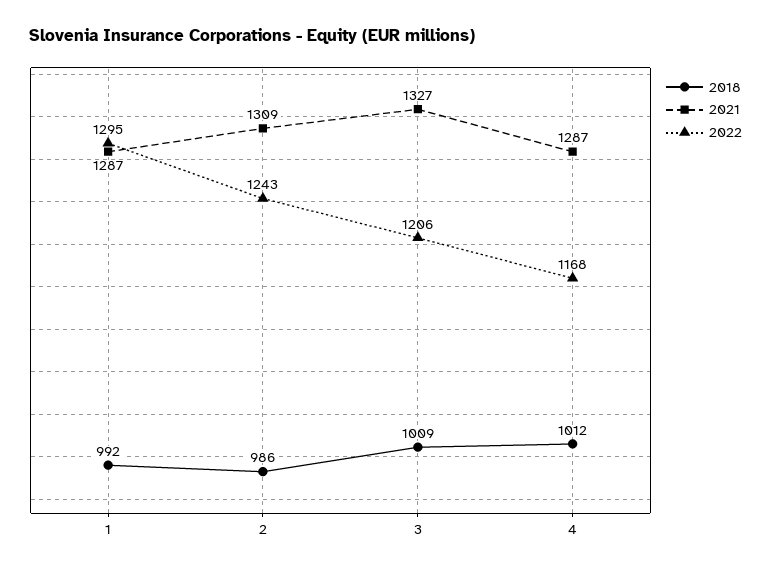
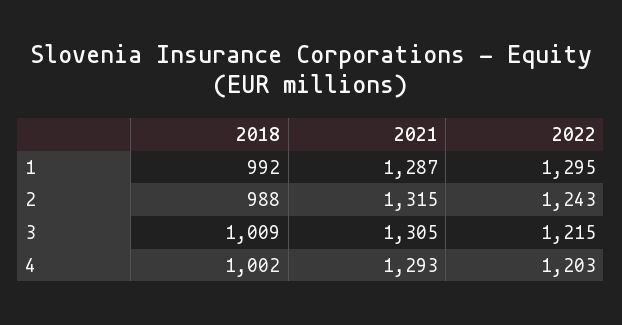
  {
    "2018": {
      "1": 992,
-     "2": 986,
+     "2": 988,
      "3": 1009,
-     "4": 1012
+     "4": 1002
    },
    "2021": {
      "1": 1287,
-     "2": 1309,
+     "2": 1315,
-     "3": 1327,
+     "3": 1305,
-     "4": 1287
+     "4": 1293
    },
    "2022": {
      "1": 1295,
      "2": 1243,
-     "3": 1206,
+     "3": 1215,
-     "4": 1168
+     "4": 1203
    }
  }

